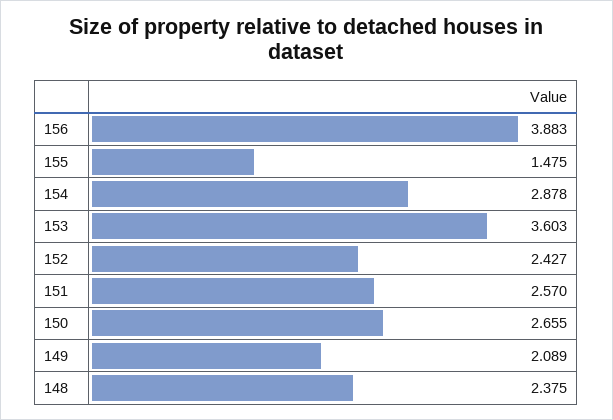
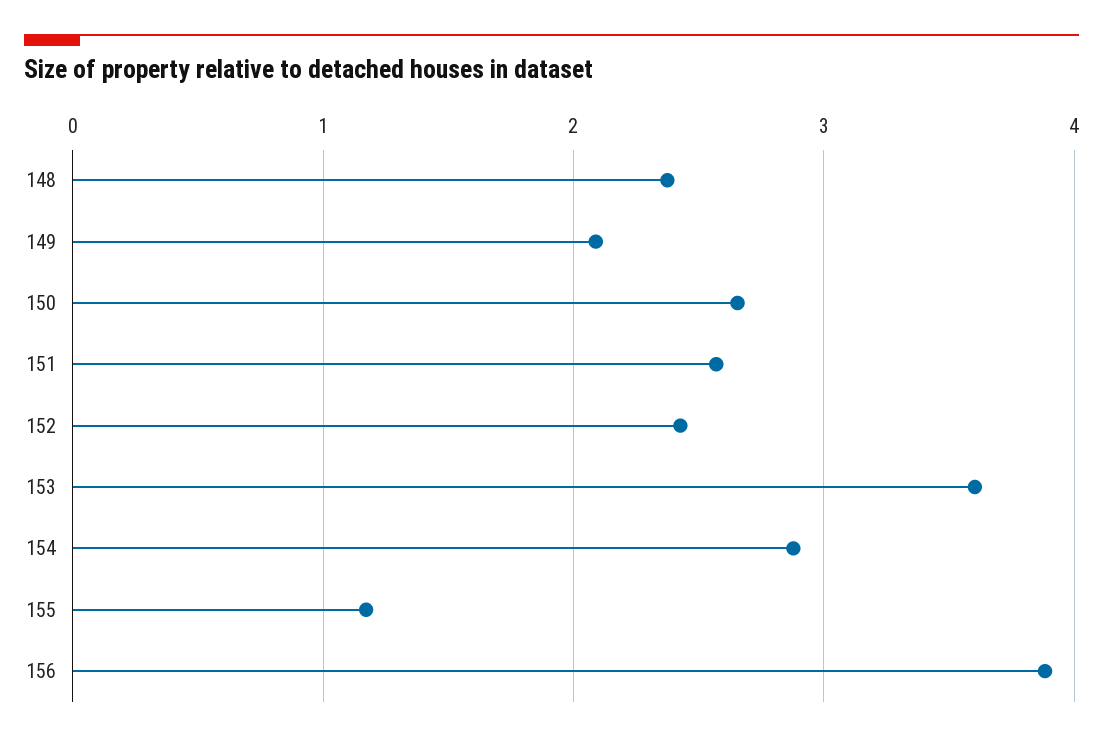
  {
    "156": 3.883,
-   "155": 1.475,
+   "155": 1.2,
    "154": 2.878,
    "153": 3.603,
    "152": 2.427,
    "151": 2.57,
    "150": 2.655,
    "149": 2.089,
    "148": 2.375
  }

